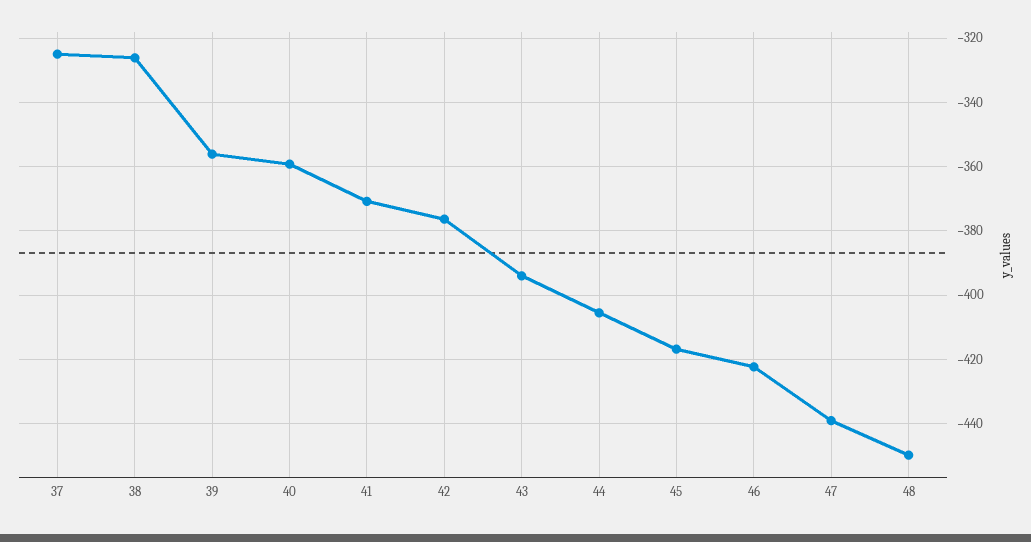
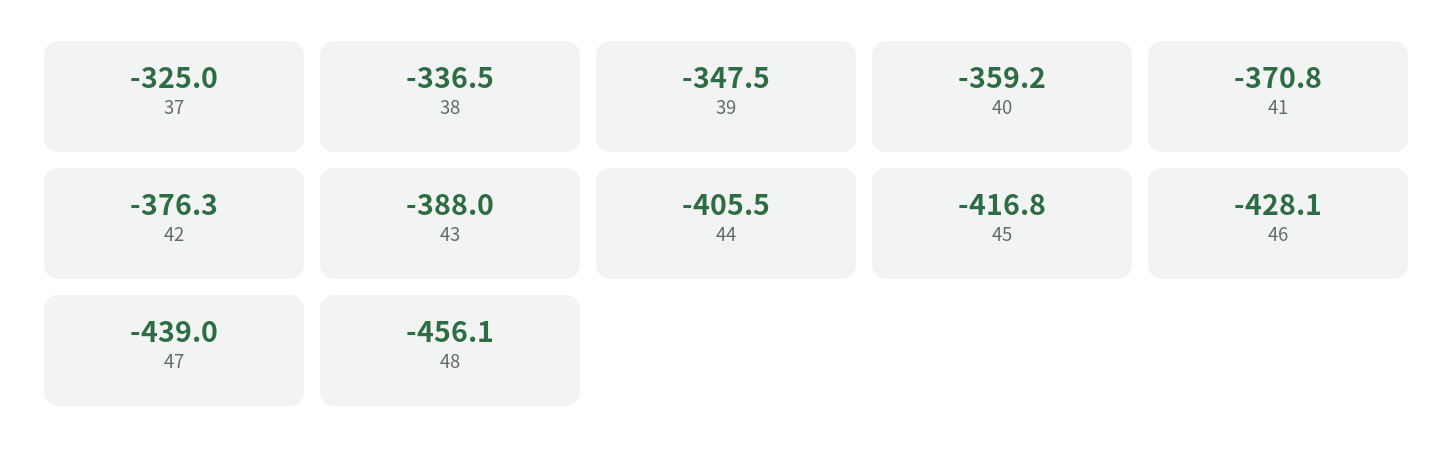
  {
    "37": -325,
-   "38": -326,
+   "38": -336.5,
-   "39": -356,
+   "39": -347.5,
    "40": -359.2,
    "41": -370.8,
    "42": -376.3,
-   "43": -394,
+   "43": -388,
    "44": -405.5,
    "45": -416.8,
-   "46": -422,
+   "46": -428.1,
    "47": -439,
-   "48": -450
+   "48": -456.1
  }

